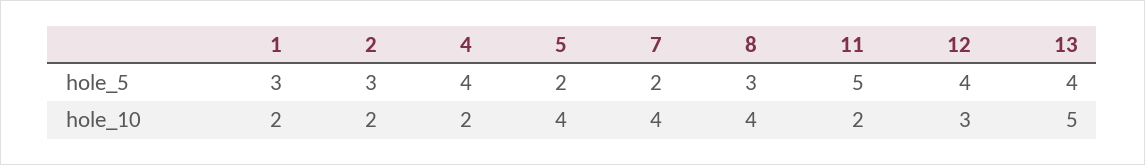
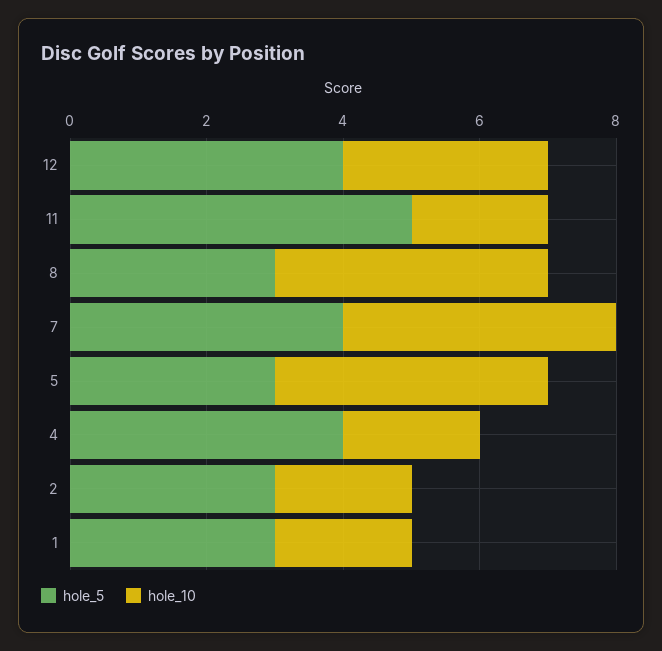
  {
    "hole_5": {
      "1": 3,
      "2": 3,
      "4": 4,
-     "5": 2,
+     "5": 3,
-     "7": 2,
+     "7": 4,
      "8": 3,
      "11": 5,
-     "12": 4,
+     "12": 4
-     "13": 4
    },
    "hole_10": {
      "1": 2,
      "2": 2,
      "4": 2,
      "5": 4,
      "7": 4,
      "8": 4,
      "11": 2,
-     "12": 3,
+     "12": 3
-     "13": 5
    }
  }

